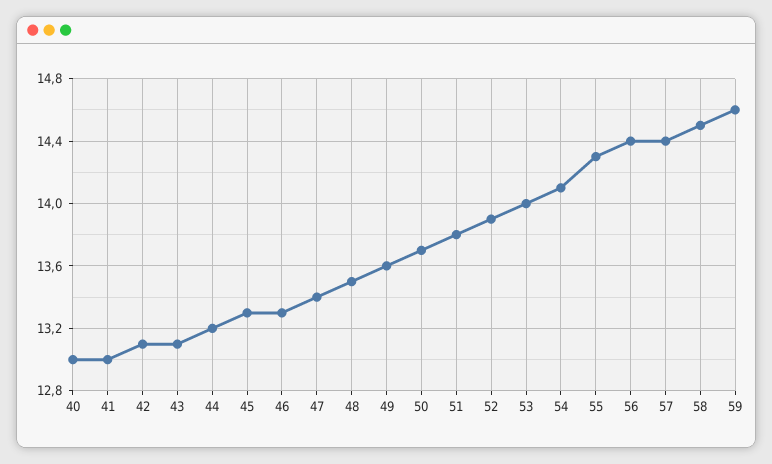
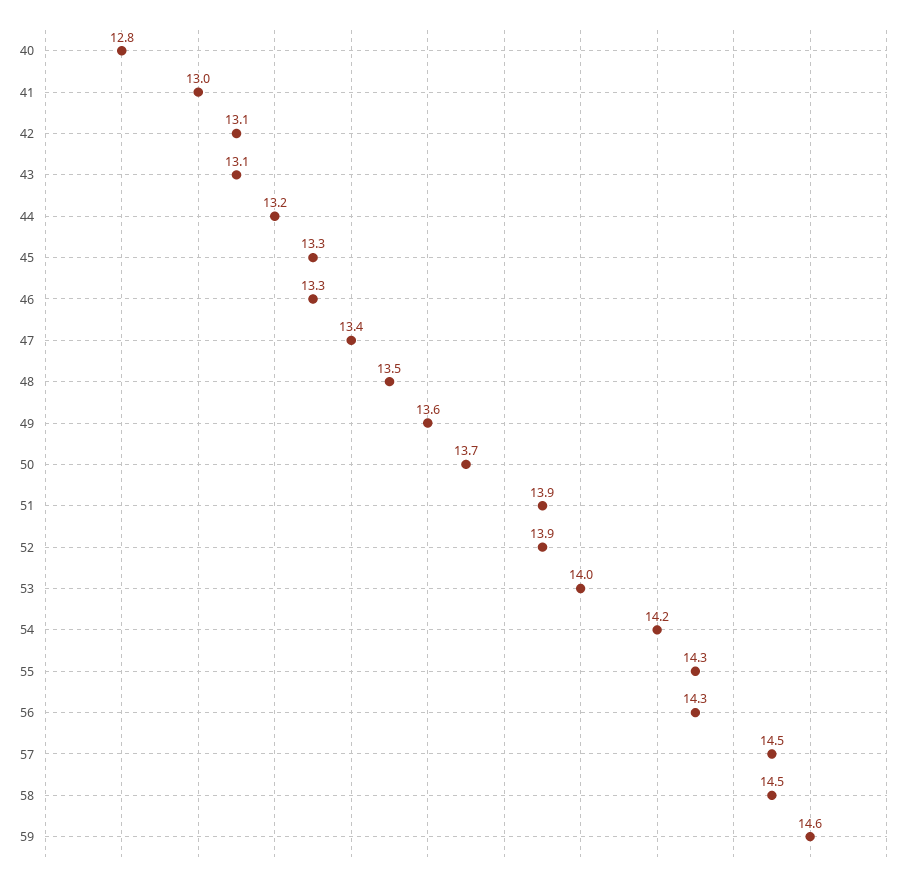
  {
-   "40": 13,
+   "40": 12.8,
    "41": 13,
    "42": 13.1,
    "43": 13.1,
    "44": 13.2,
    "45": 13.3,
    "46": 13.3,
    "47": 13.4,
    "48": 13.5,
    "49": 13.6,
    "50": 13.7,
-   "51": 13.8,
+   "51": 13.9,
    "52": 13.9,
    "53": 14,
-   "54": 14.1,
+   "54": 14.2,
    "55": 14.3,
-   "56": 14.4,
+   "56": 14.3,
-   "57": 14.4,
+   "57": 14.5,
    "58": 14.5,
    "59": 14.6
  }

